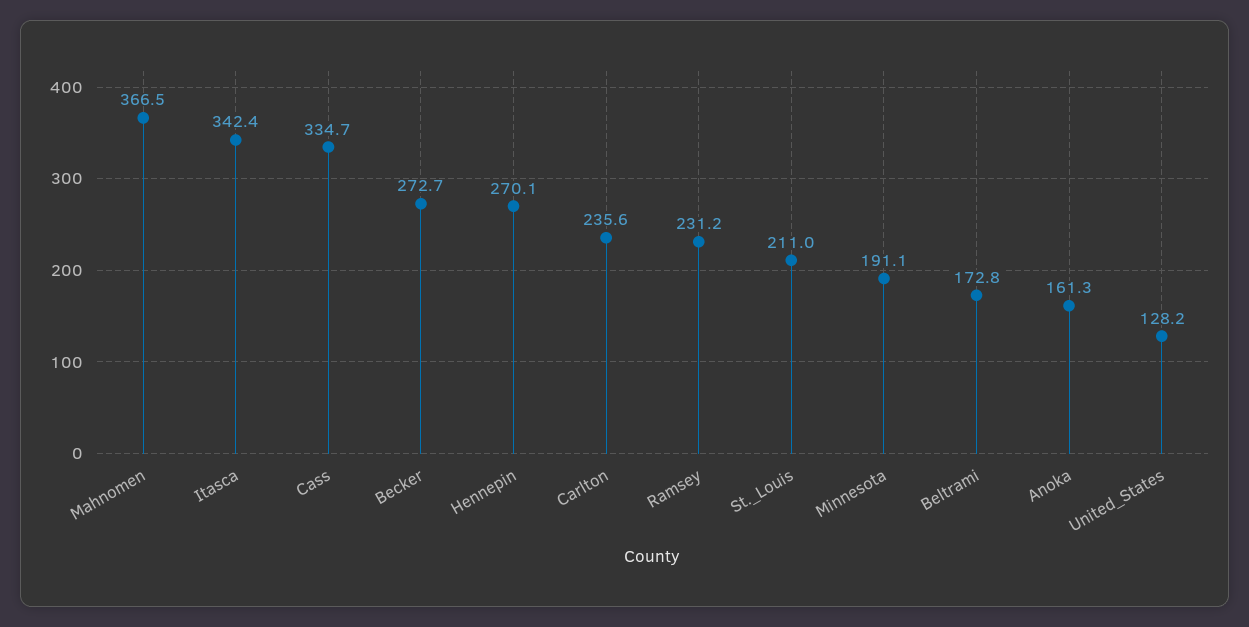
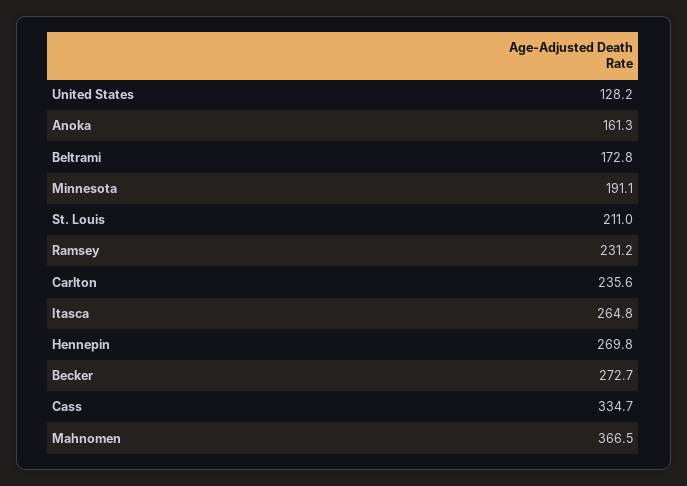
  {
    "Mahnomen": 366.5,
-   "Itasca": 342.4,
+   "Itasca": 264.8,
    "Cass": 334.7,
    "Becker": 272.7,
-   "Hennepin": 270.1,
+   "Hennepin": 269.8,
    "Carlton": 235.6,
    "Ramsey": 231.2,
    "St._Louis": 211,
    "Minnesota": 191.1,
    "Beltrami": 172.8,
    "Anoka": 161.3,
    "United_States": 128.2
  }

